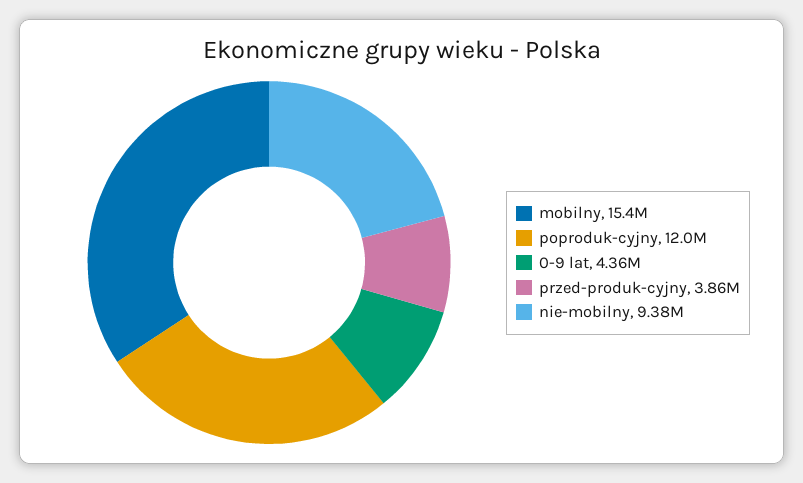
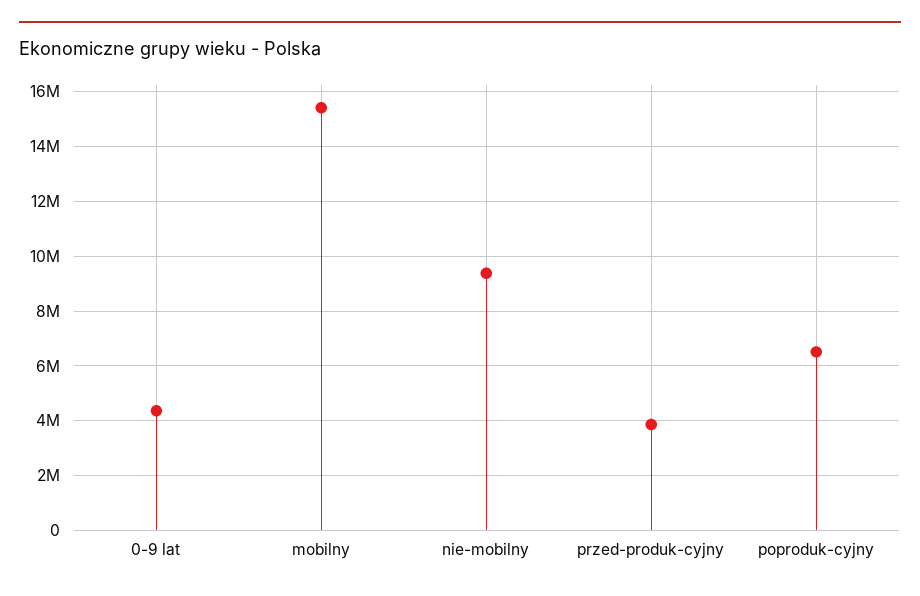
  {
    "mobilny": 15400000,
-   "poproduk-cyjny": 12000000,
+   "poproduk-cyjny": 6500000,
    "0-9 lat": 4360000,
    "przed-produk-cyjny": 3860000,
    "nie-mobilny": 9380000
  }

